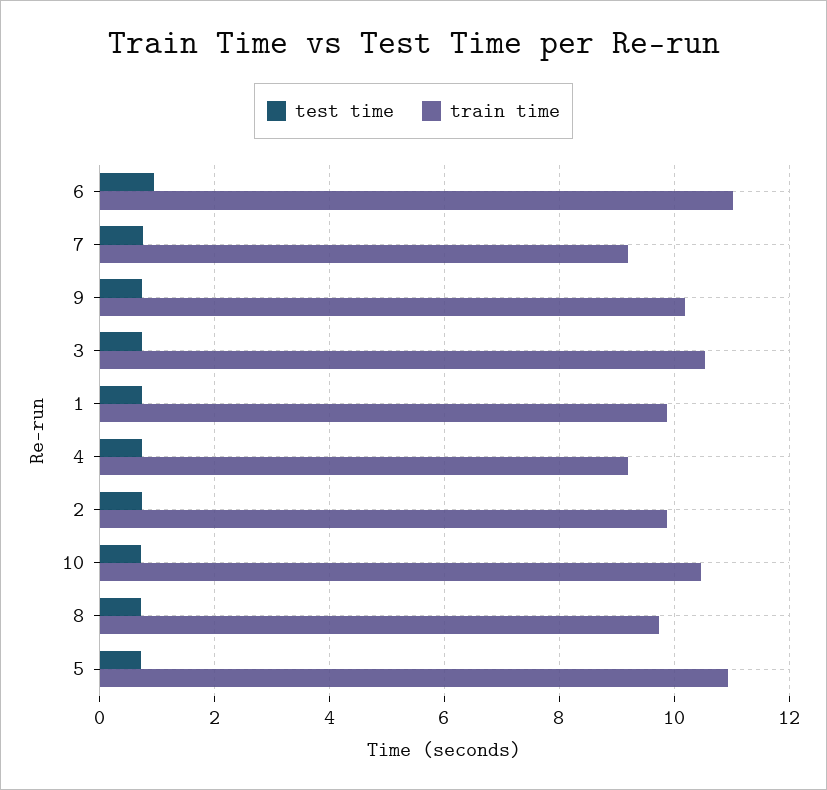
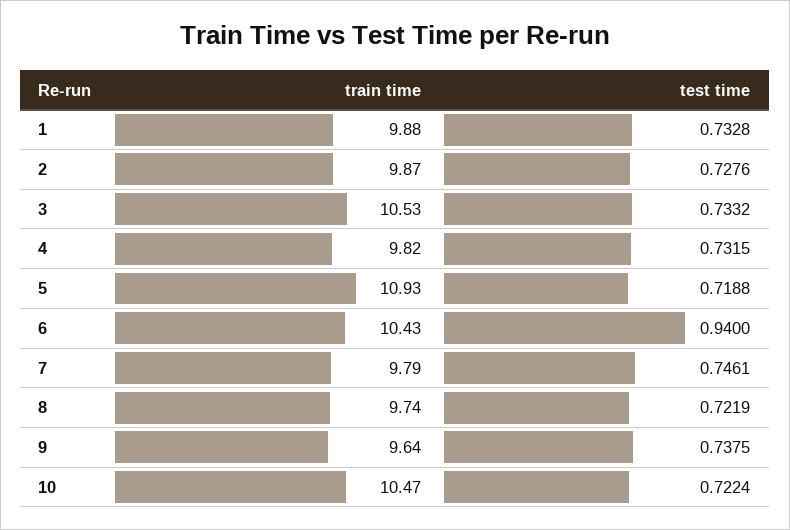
  {
    "test time": {
      "6": 0.94,
      "7": 0.7461,
      "9": 0.7375,
      "3": 0.7332,
      "1": 0.7328,
      "4": 0.7315,
      "2": 0.7276,
      "10": 0.7224,
      "8": 0.7219,
      "5": 0.7188
    },
    "train time": {
-     "6": 11,
+     "6": 10.43,
-     "7": 9.2,
+     "7": 9.79,
-     "9": 10.2,
+     "9": 9.64,
      "3": 10.53,
      "1": 9.88,
-     "4": 9.2,
+     "4": 9.82,
      "2": 9.87,
      "10": 10.47,
      "8": 9.74,
      "5": 10.93
    }
  }

